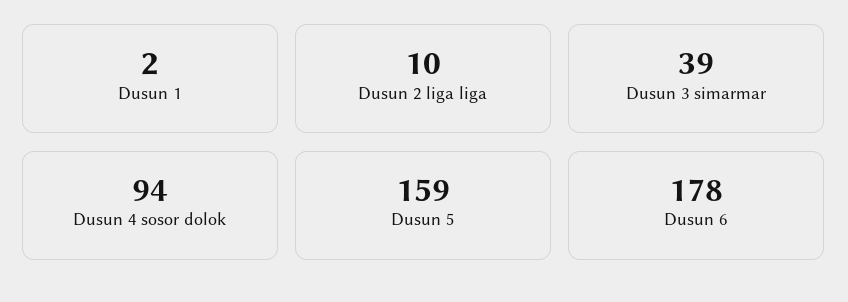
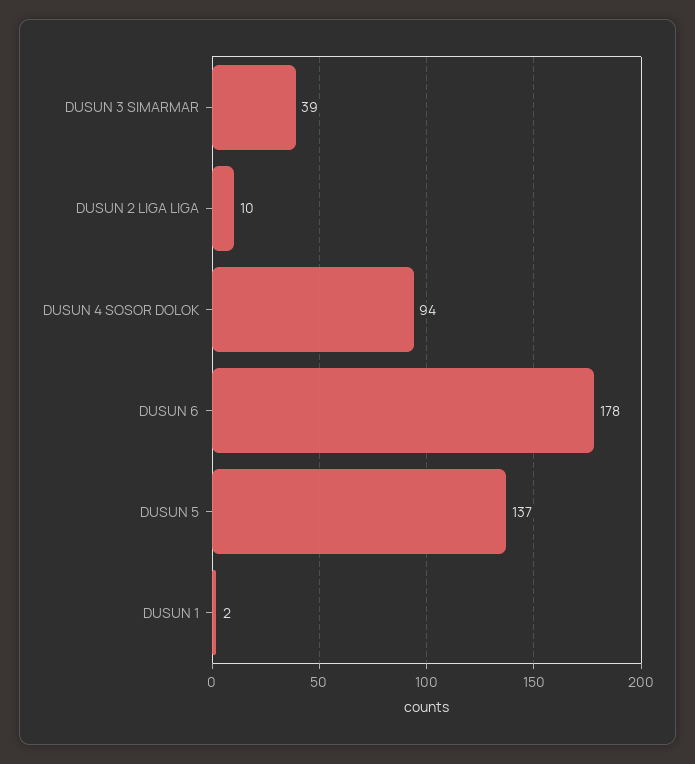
  {
    "Dusun 1": 2,
    "Dusun 2 liga liga": 10,
    "Dusun 3 simarmar": 39,
    "Dusun 4 sosor dolok": 94,
-   "Dusun 5": 159,
+   "Dusun 5": 137,
    "Dusun 6": 178
  }

